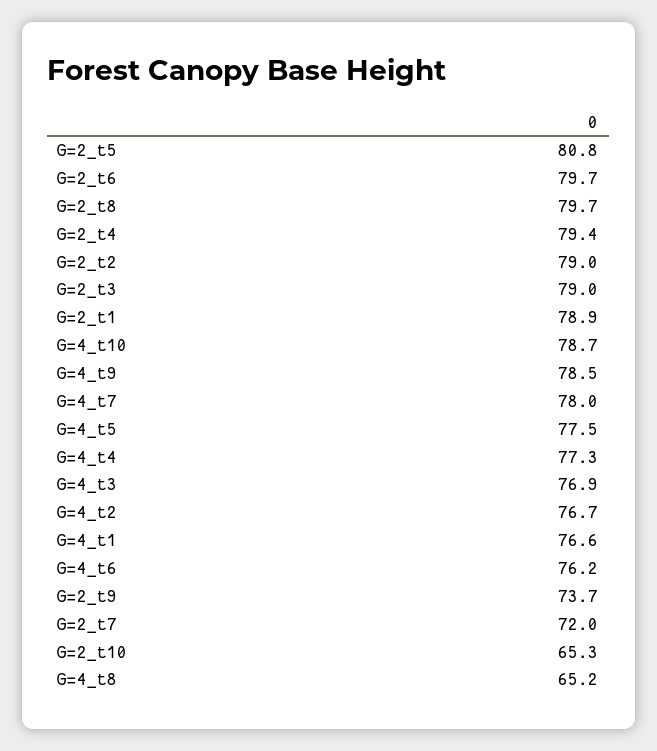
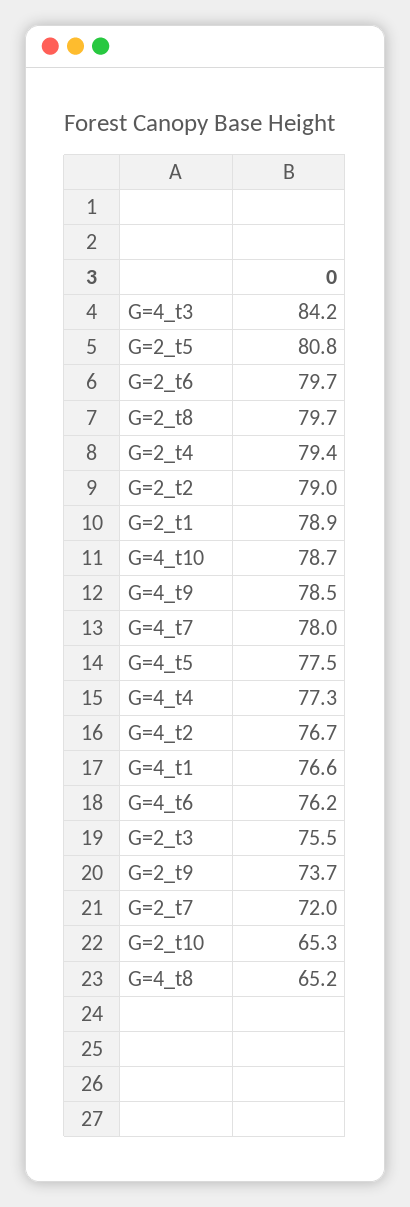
  {
    "G=2_t5": 80.8,
    "G=2_t6": 79.7,
    "G=2_t8": 79.7,
    "G=2_t4": 79.4,
    "G=2_t2": 79,
-   "G=2_t3": 79,
+   "G=2_t3": 75.5,
    "G=2_t1": 78.9,
    "G=4_t10": 78.7,
    "G=4_t9": 78.5,
    "G=4_t7": 78,
    "G=4_t5": 77.5,
    "G=4_t4": 77.3,
-   "G=4_t3": 76.9,
+   "G=4_t3": 84.2,
    "G=4_t2": 76.7,
    "G=4_t1": 76.6,
    "G=4_t6": 76.2,
    "G=2_t9": 73.7,
    "G=2_t7": 72,
    "G=2_t10": 65.3,
    "G=4_t8": 65.2
  }

